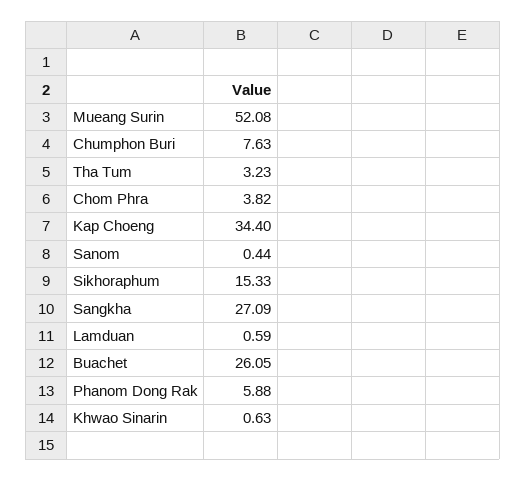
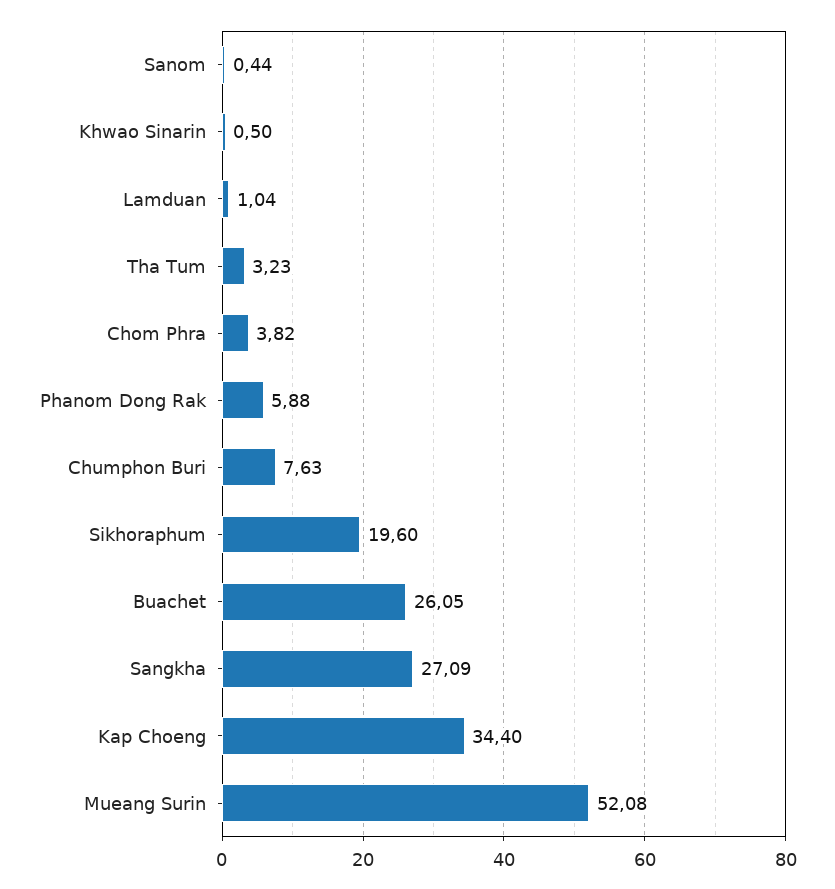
  {
    "Mueang Surin": 52.08,
    "Chumphon Buri": 7.63,
    "Tha Tum": 3.23,
    "Chom Phra": 3.82,
    "Kap Choeng": 34.4,
    "Sanom": 0.44,
-   "Sikhoraphum": 15.33,
+   "Sikhoraphum": 19.6,
    "Sangkha": 27.09,
-   "Lamduan": 0.59,
+   "Lamduan": 1.04,
    "Buachet": 26.05,
    "Phanom Dong Rak": 5.88,
-   "Khwao Sinarin": 0.63
+   "Khwao Sinarin": 0.5
  }

